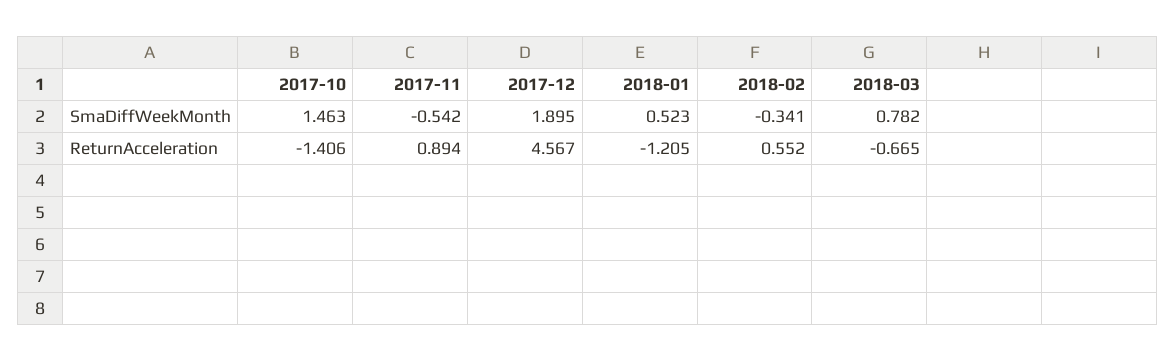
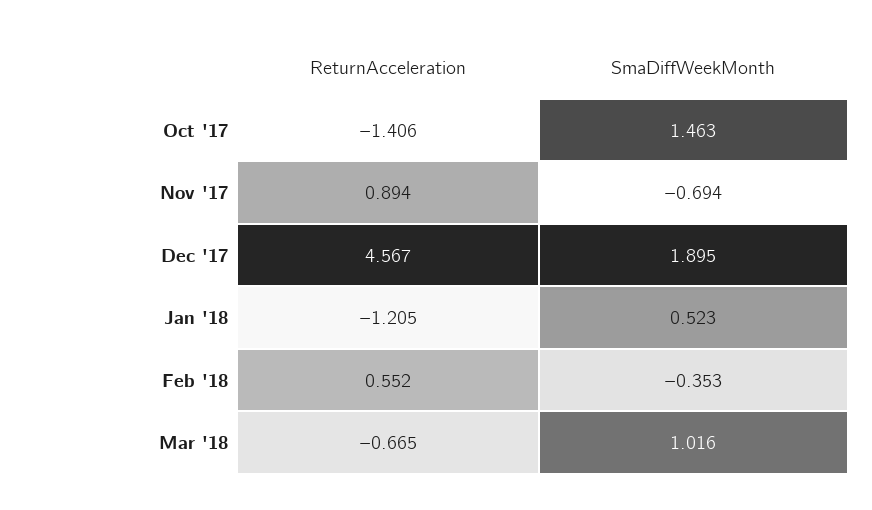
  {
    "2017-10": {
      "SmaDiffWeekMonth": 1.463,
      "ReturnAcceleration": -1.406
    },
    "2017-11": {
-     "SmaDiffWeekMonth": -0.542,
+     "SmaDiffWeekMonth": -0.694,
      "ReturnAcceleration": 0.894
    },
    "2017-12": {
      "SmaDiffWeekMonth": 1.895,
      "ReturnAcceleration": 4.567
    },
    "2018-01": {
      "SmaDiffWeekMonth": 0.523,
      "ReturnAcceleration": -1.205
    },
    "2018-02": {
-     "SmaDiffWeekMonth": -0.341,
+     "SmaDiffWeekMonth": -0.353,
      "ReturnAcceleration": 0.552
    },
    "2018-03": {
-     "SmaDiffWeekMonth": 0.782,
+     "SmaDiffWeekMonth": 1.016,
      "ReturnAcceleration": -0.665
    }
  }

